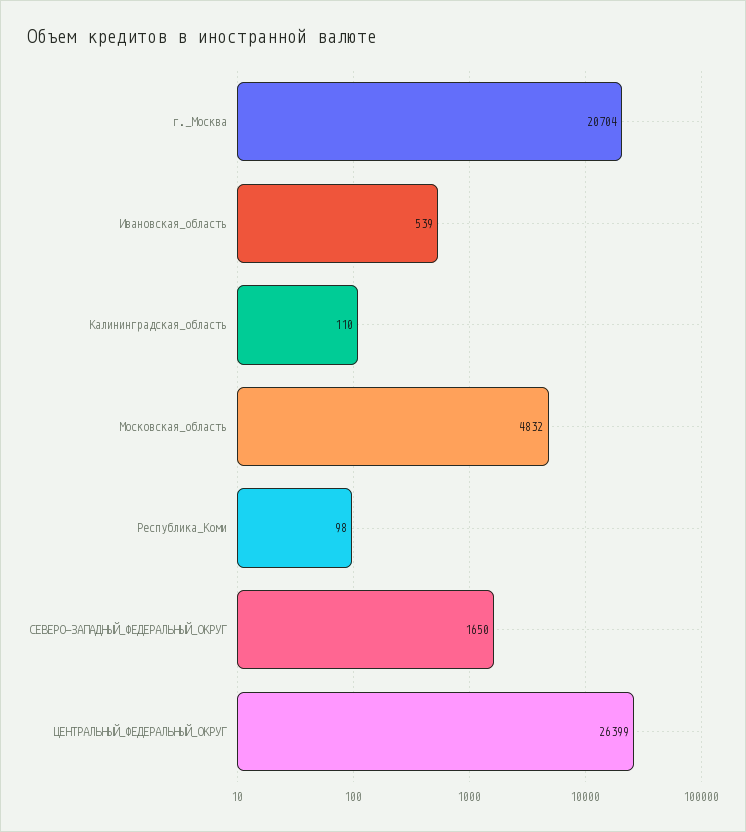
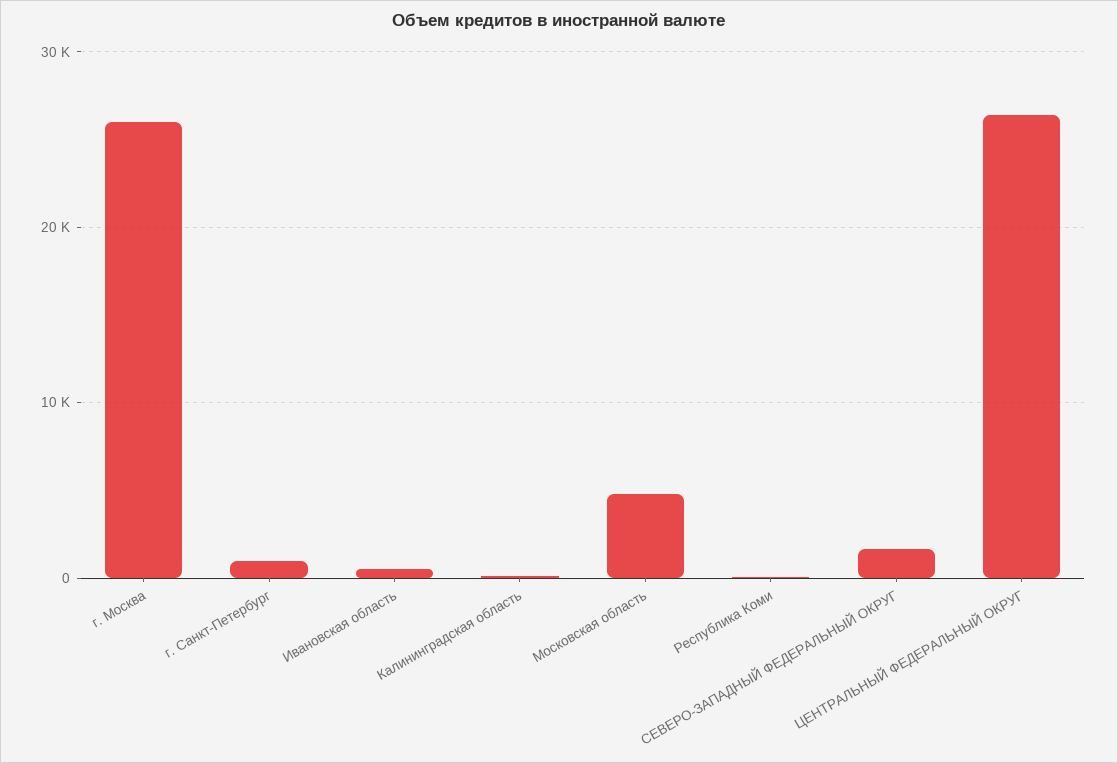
  {
-   "г._Москва": 20704,
+   "г._Москва": 26000,
    "Ивановская_область": 539,
    "Калининградская_область": 110,
    "Московская_область": 4832,
    "Республика_Коми": 98,
    "СЕВЕРО-ЗАПАДНЫЙ_ФЕДЕРАЛЬНЫЙ_ОКРУГ": 1650,
-   "ЦЕНТРАЛЬНЫЙ_ФЕДЕРАЛЬНЫЙ_ОКРУГ": 26399
+   "ЦЕНТРАЛЬНЫЙ_ФЕДЕРАЛЬНЫЙ_ОКРУГ": 26399,
+   "г. Санкт-Петербург": 1000
  }

